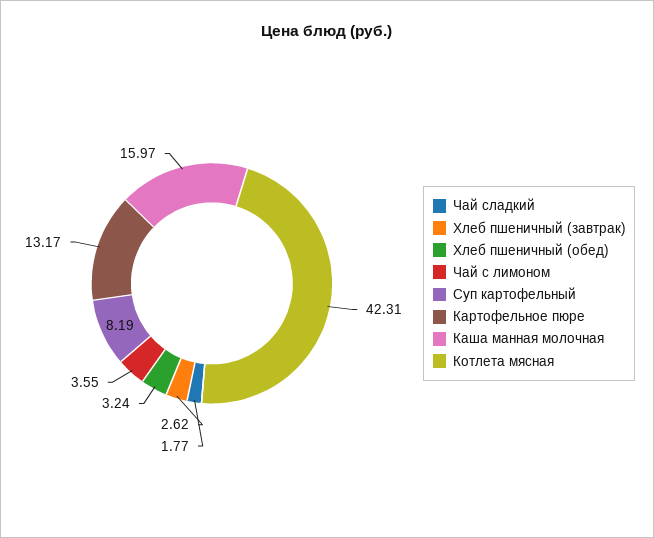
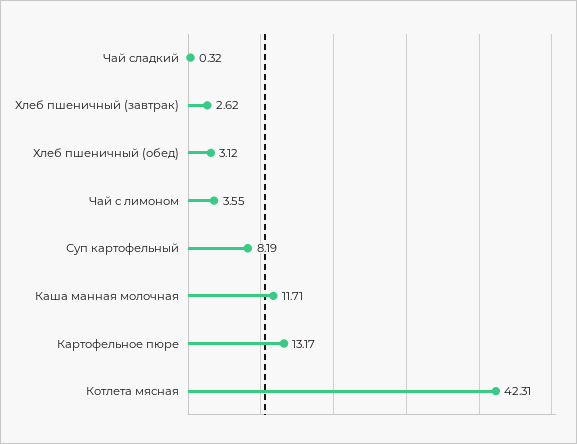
  {
-   "Чай сладкий": 1.77,
+   "Чай сладкий": 0.32,
    "Хлеб пшеничный (завтрак)": 2.62,
-   "Хлеб пшеничный (обед)": 3.24,
+   "Хлеб пшеничный (обед)": 3.12,
    "Чай с лимоном": 3.55,
    "Суп картофельный": 8.19,
    "Картофельное пюре": 13.17,
-   "Каша манная молочная": 15.97,
+   "Каша манная молочная": 11.71,
    "Котлета мясная": 42.31
  }

